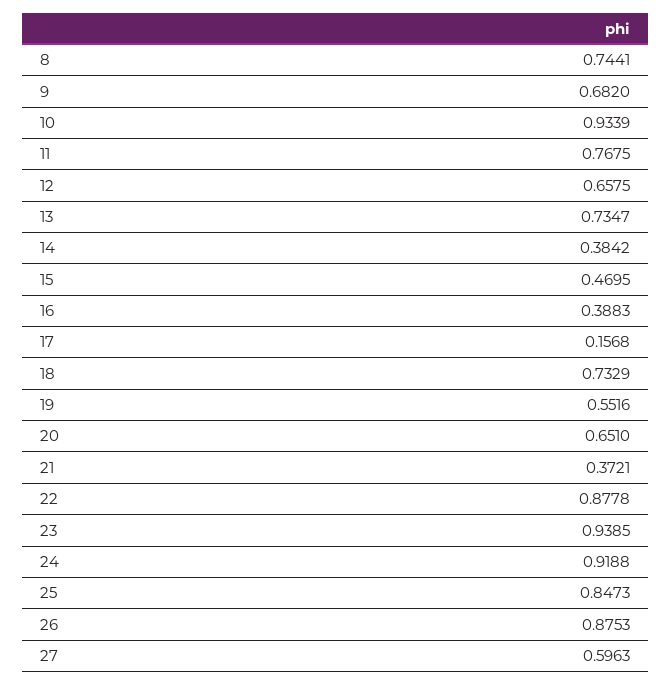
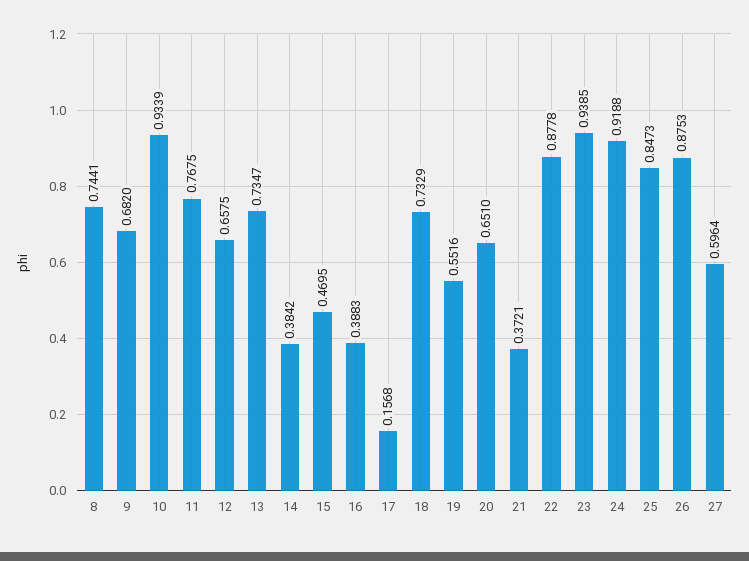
  {
    "8": 0.7441,
    "9": 0.682,
    "10": 0.9339,
    "11": 0.7675,
    "12": 0.6575,
    "13": 0.7347,
    "14": 0.3842,
    "15": 0.4695,
    "16": 0.3883,
    "17": 0.1568,
    "18": 0.7329,
    "19": 0.5516,
    "20": 0.651,
    "21": 0.3721,
    "22": 0.8778,
    "23": 0.9385,
    "24": 0.9188,
    "25": 0.8473,
    "26": 0.8753,
-   "27": 0.5963
+   "27": 0.5964
  }

